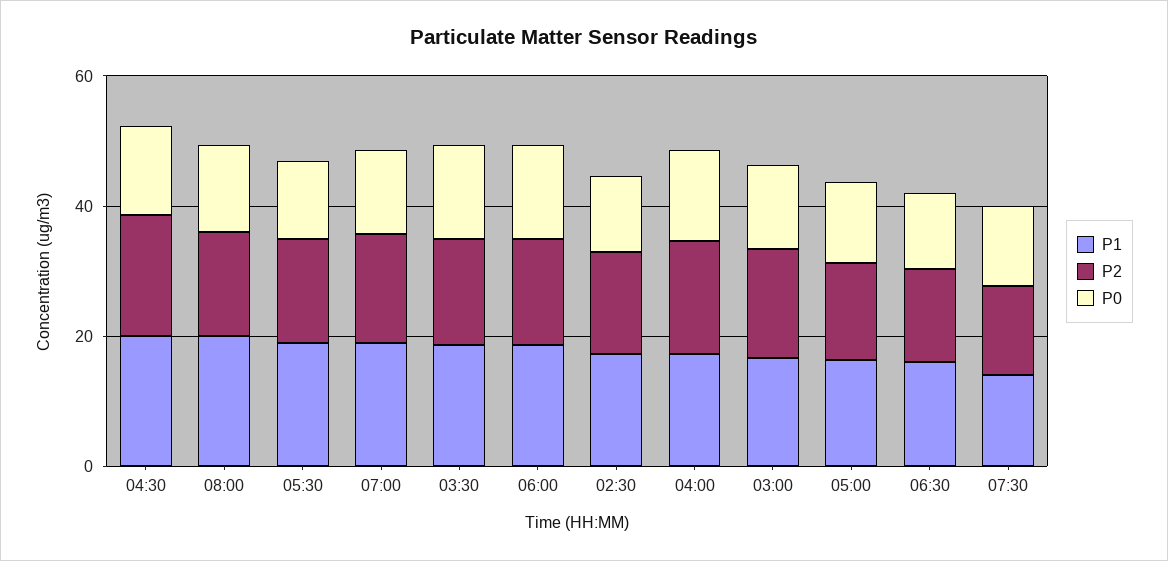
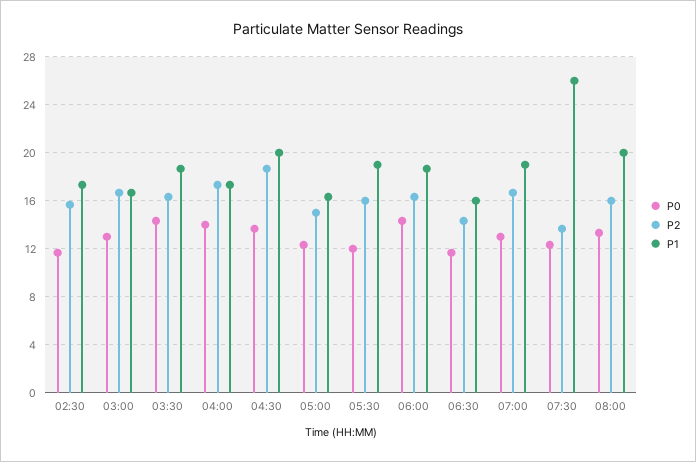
  {
    "P1": {
      "04:30": 20,
      "08:00": 20,
      "05:30": 19,
      "07:00": 19,
      "03:30": 18.5,
      "06:00": 18.5,
      "02:30": 17.5,
      "04:00": 17.5,
      "03:00": 16.5,
      "05:00": 16.5,
      "06:30": 16,
-     "07:30": 15
+     "07:30": 26
    },
    "P2": {
      "04:30": 18.5,
      "08:00": 16,
      "05:30": 16,
      "07:00": 16.5,
      "03:30": 16.5,
      "06:00": 16.5,
      "02:30": 15.5,
      "04:00": 17.5,
      "03:00": 16.5,
      "05:00": 15,
      "06:30": 14.5,
      "07:30": 13.5
    },
    "P0": {
      "04:30": 13.5,
      "08:00": 13.5,
      "05:30": 12,
      "07:00": 13,
      "03:30": 14.5,
      "06:00": 14.5,
      "02:30": 11.5,
      "04:00": 14,
      "03:00": 13,
      "05:00": 12.5,
      "06:30": 11.5,
      "07:30": 12.5
    }
  }

